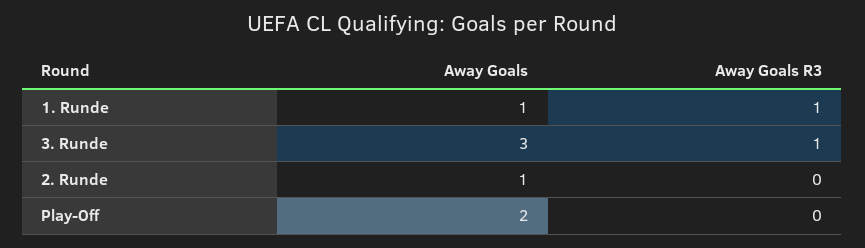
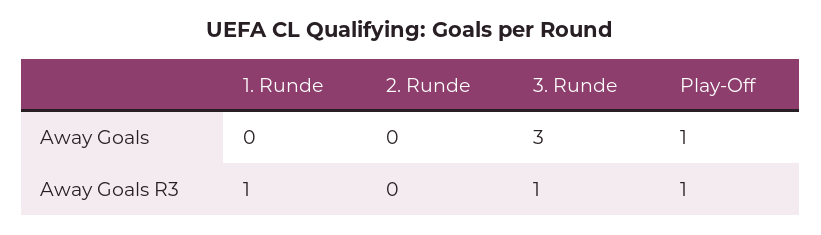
  {
    "Away Goals": {
-     "1. Runde": 1,
+     "1. Runde": 0,
      "3. Runde": 3,
-     "2. Runde": 1,
+     "2. Runde": 0,
-     "Play-Off": 2
+     "Play-Off": 1
    },
    "Away Goals R3": {
      "1. Runde": 1,
      "3. Runde": 1,
      "2. Runde": 0,
-     "Play-Off": 0
+     "Play-Off": 1
    }
  }

